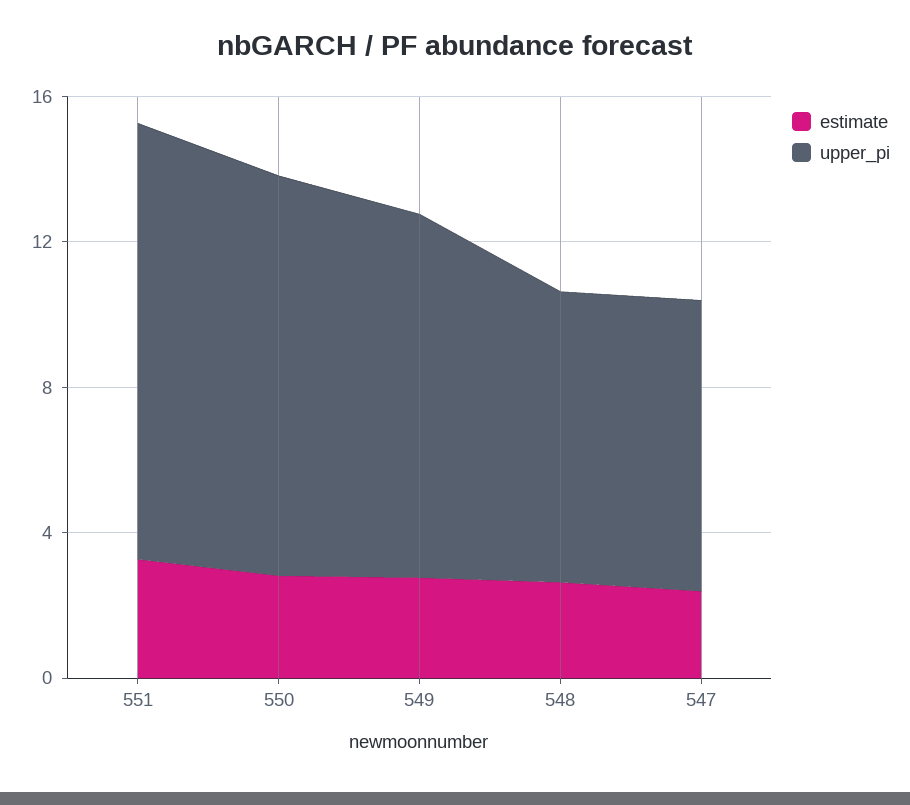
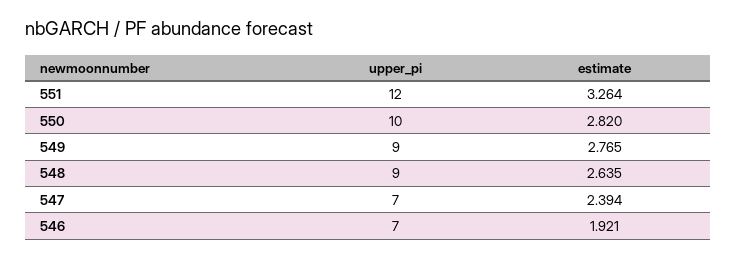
  {
    "estimate": {
      "551": 3.264,
      "550": 2.82,
      "549": 2.765,
      "548": 2.635,
-     "547": 2.394
+     "547": 2.394,
+     "546": 1.921
    },
    "upper_pi": {
      "551": 12,
-     "550": 11,
+     "550": 10,
-     "549": 10,
+     "549": 9,
-     "548": 8,
+     "548": 9,
-     "547": 8
+     "547": 7,
+     "546": 7
    }
  }

